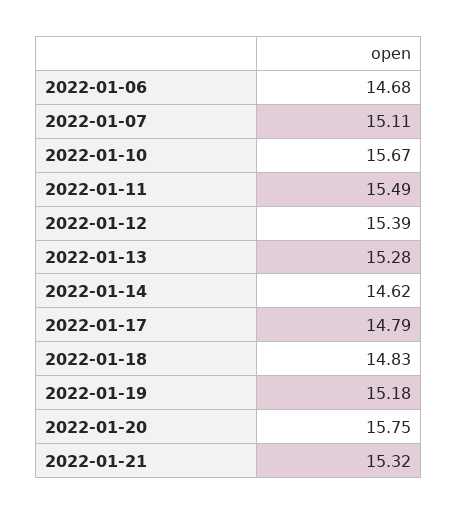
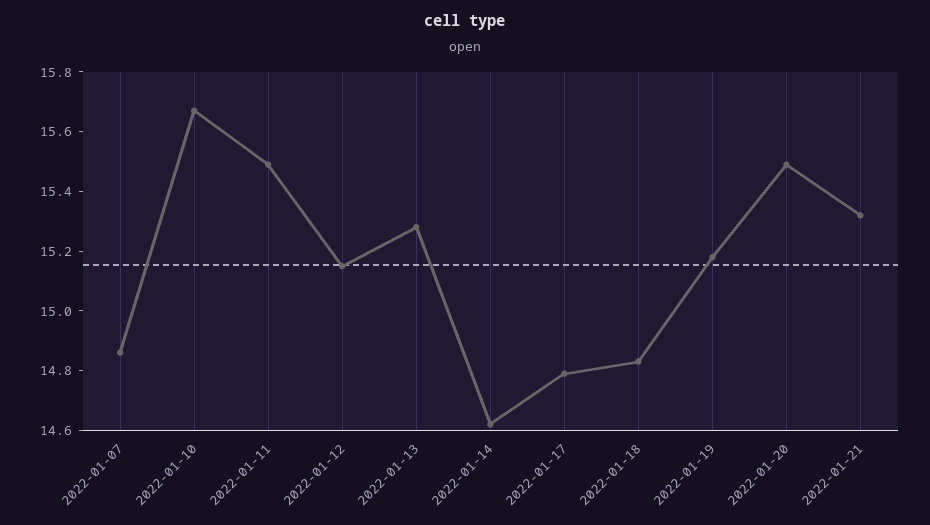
  {
-   "2022-01-06": 14.68,
-   "2022-01-07": 15.11,
+   "2022-01-07": 14.85,
    "2022-01-10": 15.67,
    "2022-01-11": 15.49,
-   "2022-01-12": 15.39,
+   "2022-01-12": 15.15,
    "2022-01-13": 15.28,
    "2022-01-14": 14.62,
    "2022-01-17": 14.79,
    "2022-01-18": 14.83,
    "2022-01-19": 15.18,
-   "2022-01-20": 15.75,
+   "2022-01-20": 15.5,
    "2022-01-21": 15.32
  }

